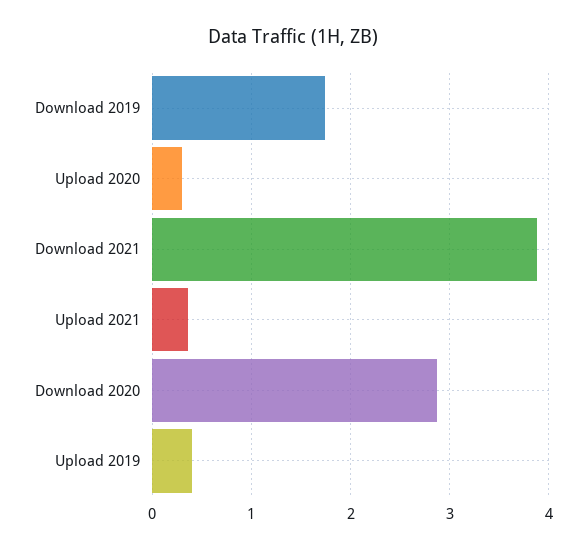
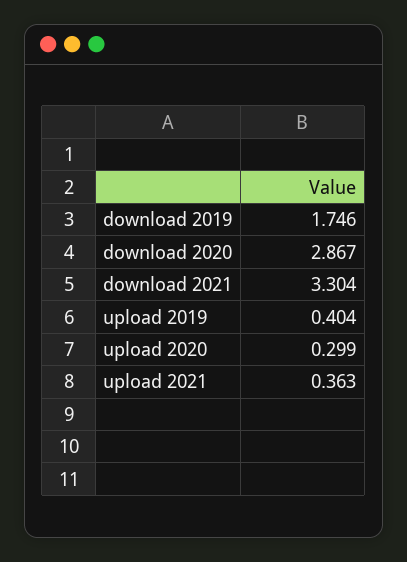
  {
    "Download 2019": 1.746,
    "Upload 2020": 0.299,
-   "Download 2021": 3.9,
+   "Download 2021": 3.304,
    "Upload 2021": 0.363,
    "Download 2020": 2.867,
    "Upload 2019": 0.404
  }

